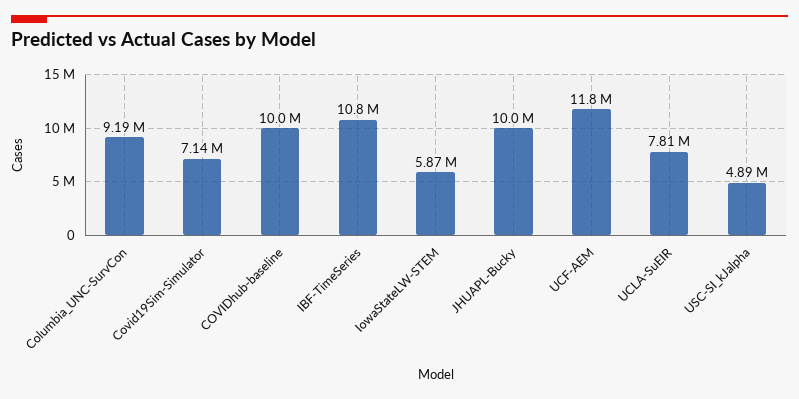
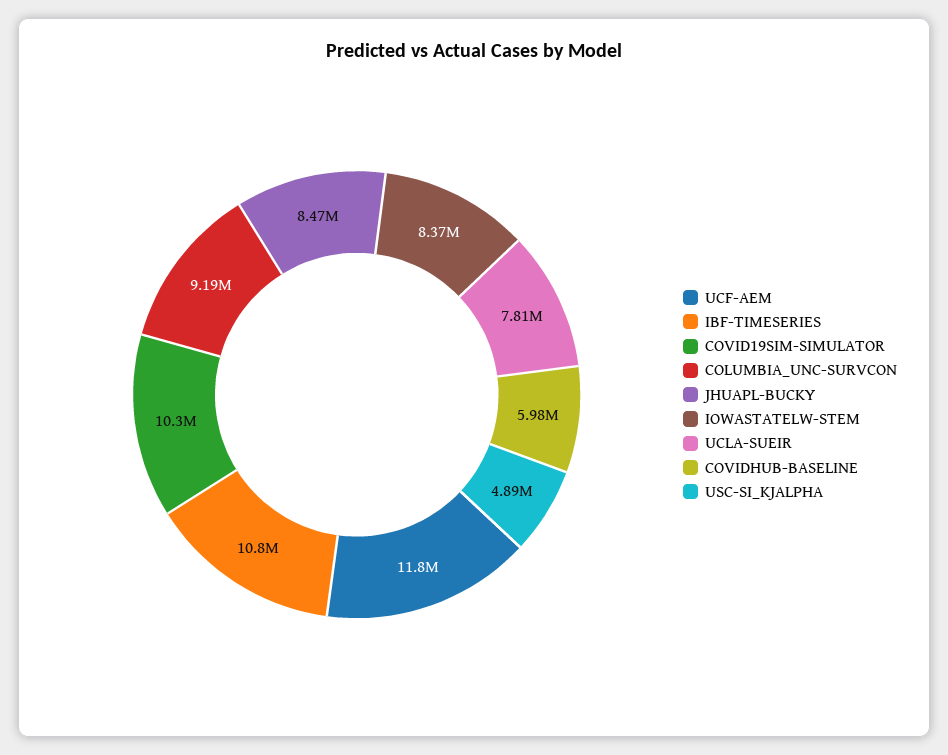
  {
    "Columbia_UNC-SurvCon": 9190000,
-   "Covid19Sim-Simulator": 7140000,
+   "Covid19Sim-Simulator": 10300000,
-   "COVIDhub-baseline": 10000000,
+   "COVIDhub-baseline": 5980000,
    "IBF-TimeSeries": 10800000,
-   "IowaStateLW-STEM": 5870000,
+   "IowaStateLW-STEM": 8370000,
-   "JHUAPL-Bucky": 10000000,
+   "JHUAPL-Bucky": 8470000,
    "UCF-AEM": 11800000,
    "UCLA-SuEIR": 7810000,
    "USC-SI_kJalpha": 4890000
  }

